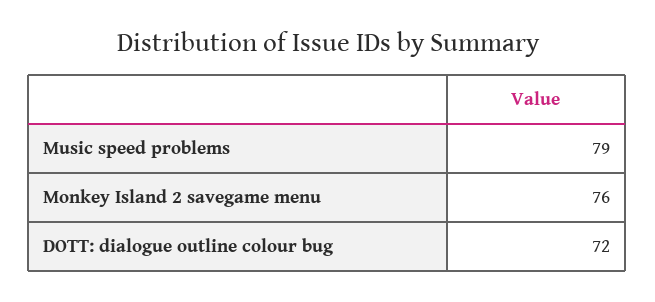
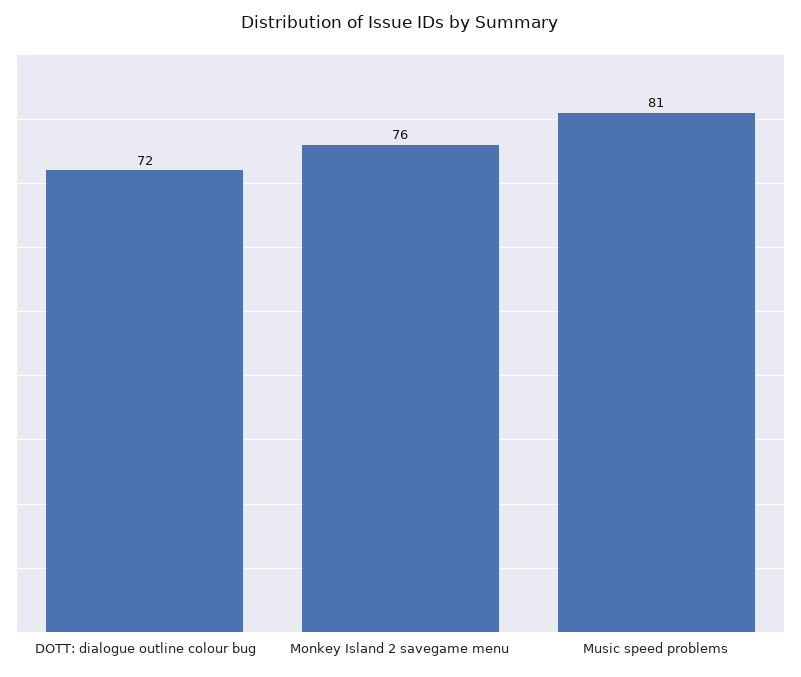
  {
-   "Music speed problems": 79,
+   "Music speed problems": 81,
    "Monkey Island 2 savegame menu": 76,
    "DOTT: dialogue outline colour bug": 72
  }

